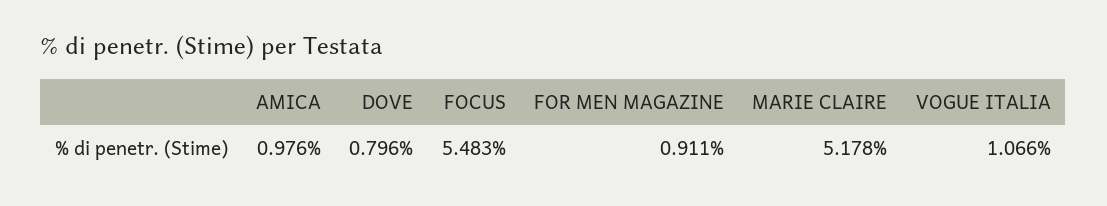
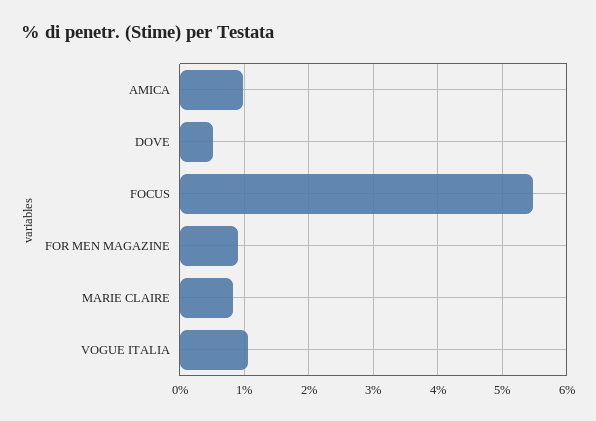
  {
    "AMICA": 0.976,
-   "DOVE": 0.796,
+   "DOVE": 0.5,
    "FOCUS": 5.483,
    "FOR MEN MAGAZINE": 0.911,
-   "MARIE CLAIRE": 5.178,
+   "MARIE CLAIRE": 0.8,
    "VOGUE ITALIA": 1.066
  }

